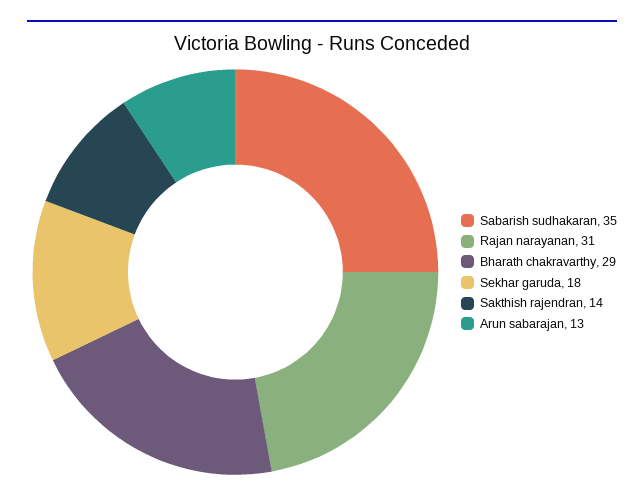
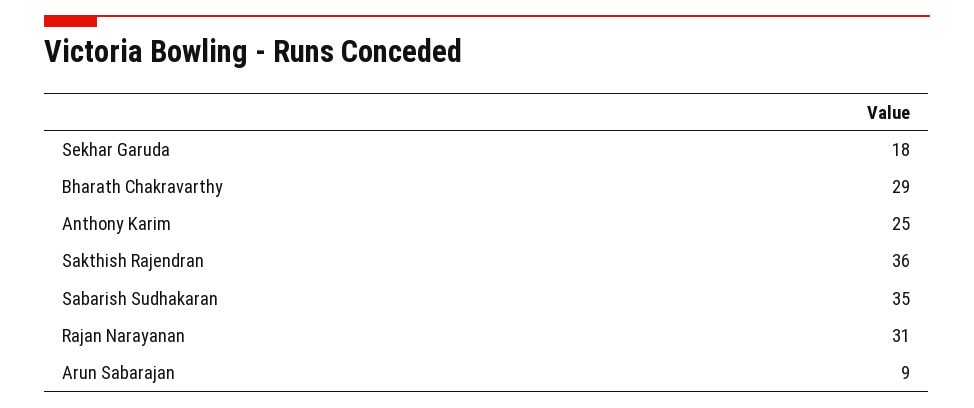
  {
    "Sabarish sudhakaran": 35,
    "Rajan narayanan": 31,
    "Bharath chakravarthy": 29,
    "Sekhar garuda": 18,
-   "Sakthish rajendran": 14,
+   "Sakthish rajendran": 36,
-   "Arun sabarajan": 13
+   "Arun sabarajan": 9,
+   "Anthony Karim": 25
  }

